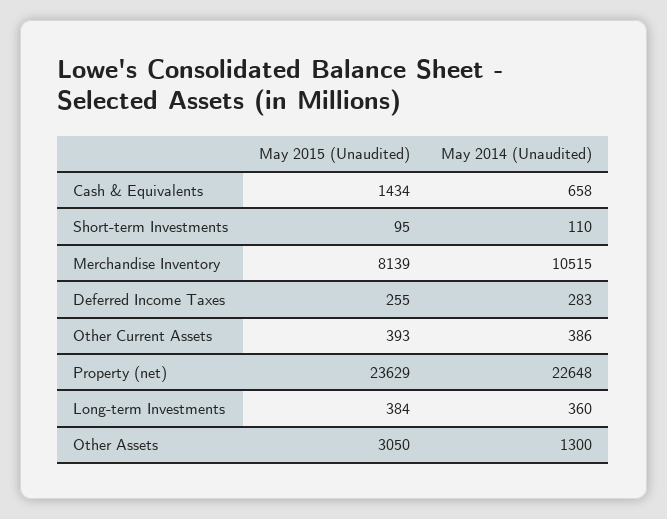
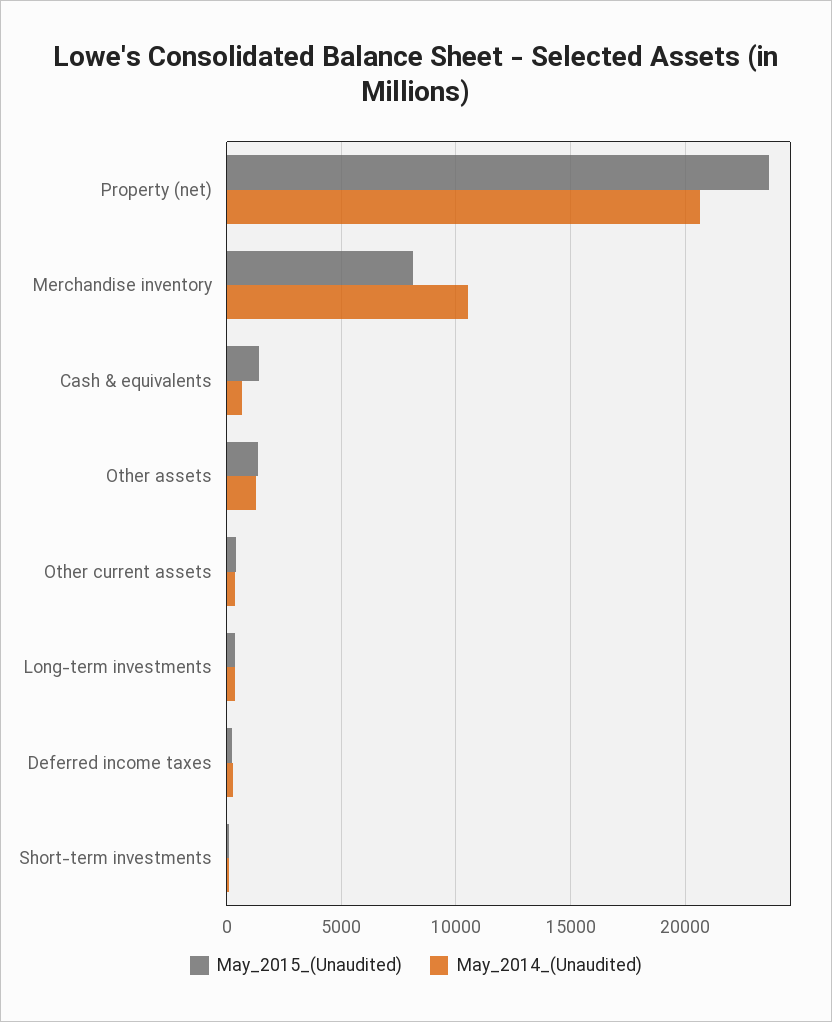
  {
    "May 2015 (Unaudited)": {
      "Cash & Equivalents": 1434,
      "Short-term Investments": 95,
      "Merchandise Inventory": 8139,
      "Deferred Income Taxes": 255,
      "Other Current Assets": 393,
      "Property (net)": 23629,
      "Long-term Investments": 384,
-     "Other Assets": 3050
+     "Other Assets": 1500
    },
    "May 2014 (Unaudited)": {
      "Cash & Equivalents": 658,
      "Short-term Investments": 110,
      "Merchandise Inventory": 10515,
      "Deferred Income Taxes": 283,
      "Other Current Assets": 386,
-     "Property (net)": 22648,
+     "Property (net)": 20500,
      "Long-term Investments": 360,
      "Other Assets": 1300
    }
  }

